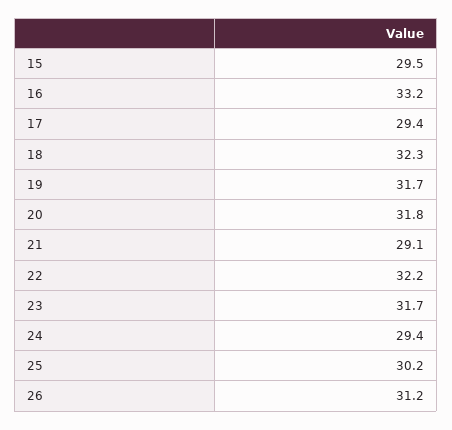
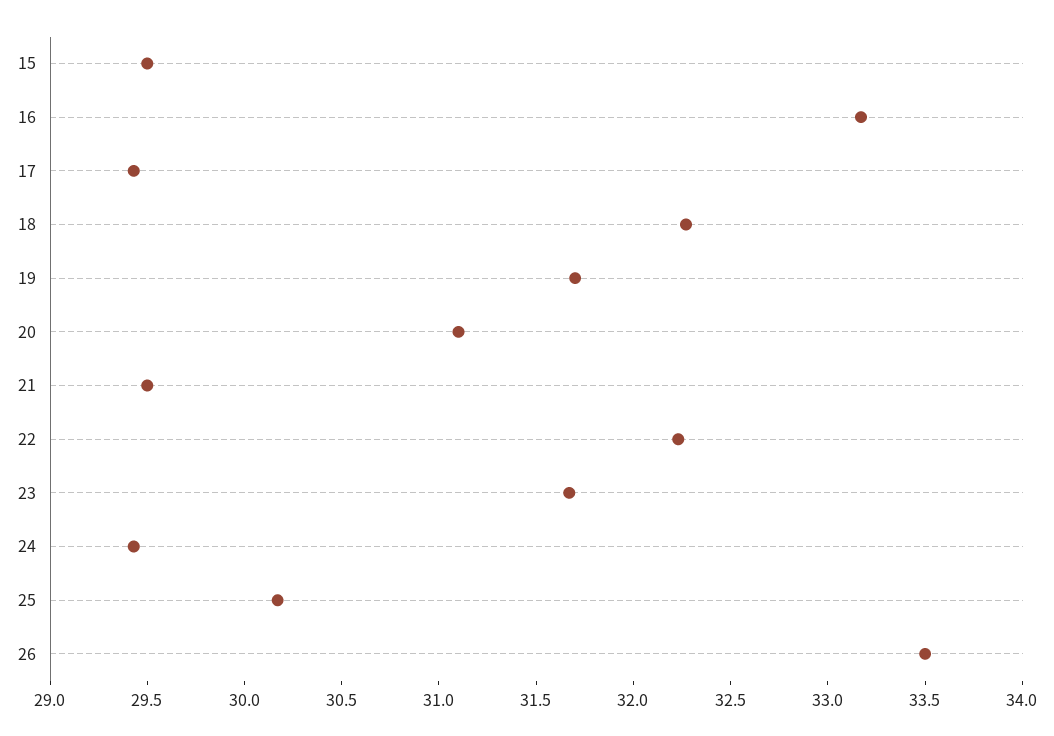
  {
    "15": 29.5,
    "16": 33.2,
    "17": 29.4,
    "18": 32.3,
    "19": 31.7,
-   "20": 31.8,
+   "20": 31.1,
-   "21": 29.1,
+   "21": 29.5,
    "22": 32.2,
    "23": 31.7,
    "24": 29.4,
    "25": 30.2,
-   "26": 31.2
+   "26": 33.5
  }

